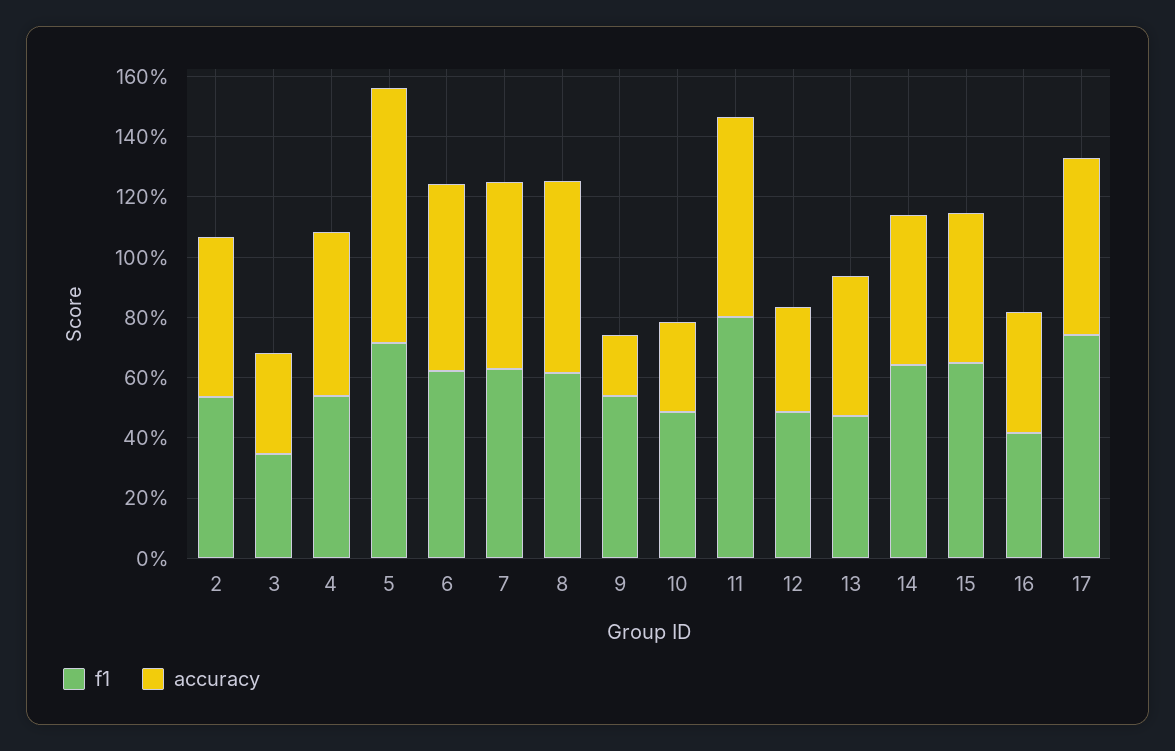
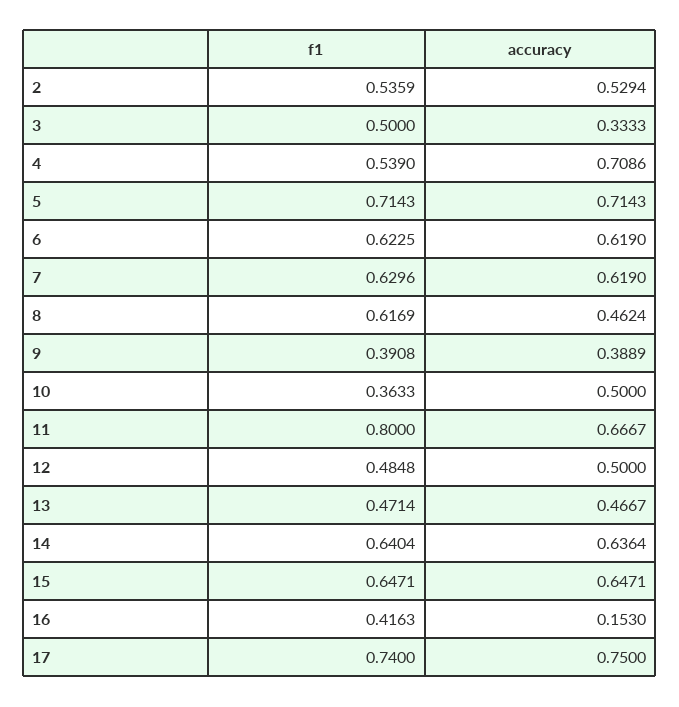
  {
    "f1": {
      "2": 0.5359,
-     "3": 0.35,
+     "3": 0.5,
      "4": 0.539,
      "5": 0.7143,
      "6": 0.6225,
      "7": 0.6296,
      "8": 0.6169,
-     "9": 0.55,
+     "9": 0.3908,
-     "10": 0.5,
+     "10": 0.3633,
      "11": 0.8,
      "12": 0.4848,
      "13": 0.4714,
      "14": 0.6404,
      "15": 0.6471,
      "16": 0.4163,
      "17": 0.74
    },
    "accuracy": {
      "2": 0.5294,
      "3": 0.3333,
-     "4": 0.55,
+     "4": 0.7086,
-     "5": 0.85,
+     "5": 0.7143,
      "6": 0.619,
      "7": 0.619,
-     "8": 0.65,
+     "8": 0.4624,
-     "9": 0.2,
+     "9": 0.3889,
-     "10": 0.3,
+     "10": 0.5,
      "11": 0.6667,
-     "12": 0.35,
+     "12": 0.5,
      "13": 0.4667,
-     "14": 0.5,
+     "14": 0.6364,
-     "15": 0.5,
+     "15": 0.6471,
-     "16": 0.4,
+     "16": 0.153,
-     "17": 0.6
+     "17": 0.75
    }
  }

